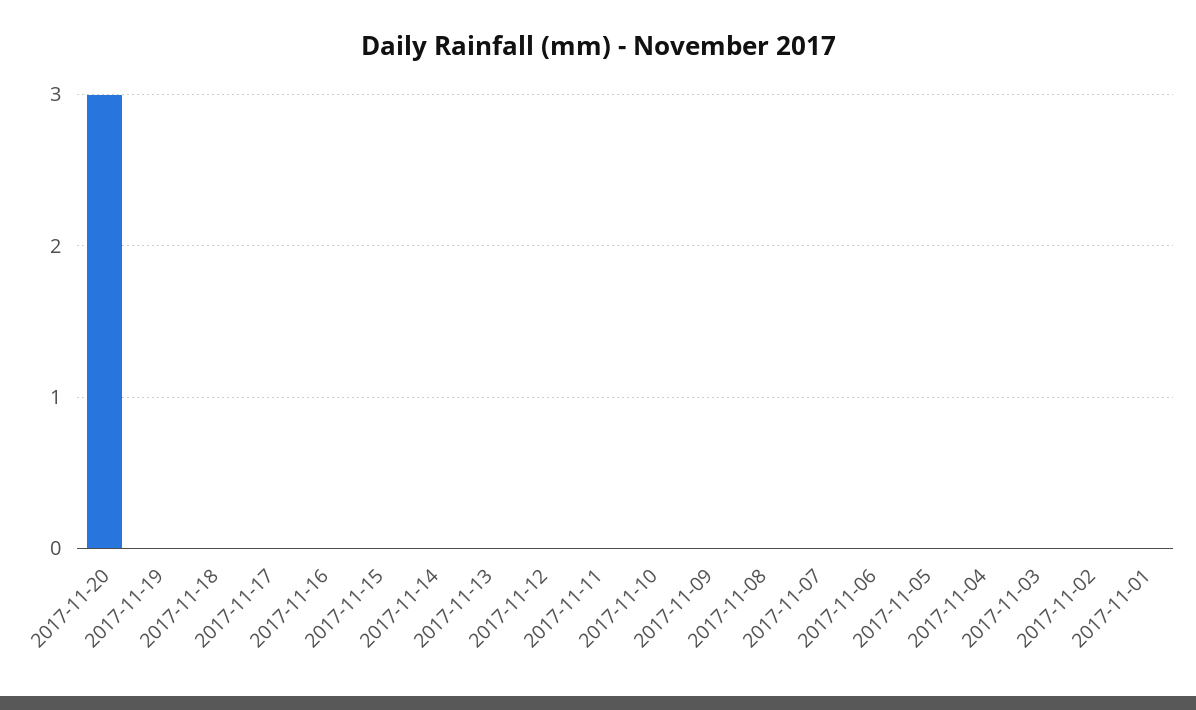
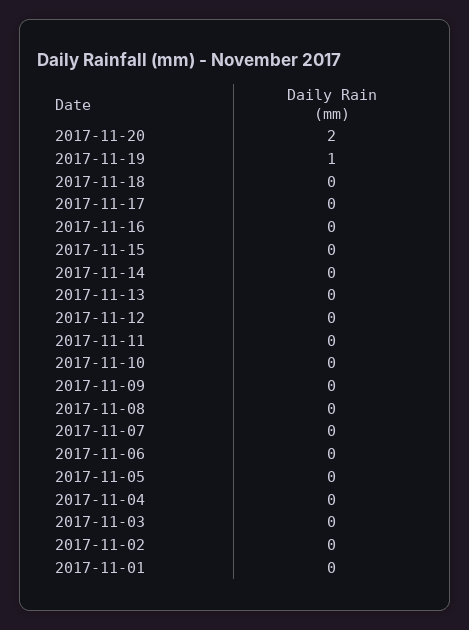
  {
-   "2017-11-20": 3,
+   "2017-11-20": 2,
-   "2017-11-19": 0,
+   "2017-11-19": 1,
    "2017-11-18": 0,
    "2017-11-17": 0,
    "2017-11-16": 0,
    "2017-11-15": 0,
    "2017-11-14": 0,
    "2017-11-13": 0,
    "2017-11-12": 0,
    "2017-11-11": 0,
    "2017-11-10": 0,
    "2017-11-09": 0,
    "2017-11-08": 0,
    "2017-11-07": 0,
    "2017-11-06": 0,
    "2017-11-05": 0,
    "2017-11-04": 0,
    "2017-11-03": 0,
    "2017-11-02": 0,
    "2017-11-01": 0
  }

